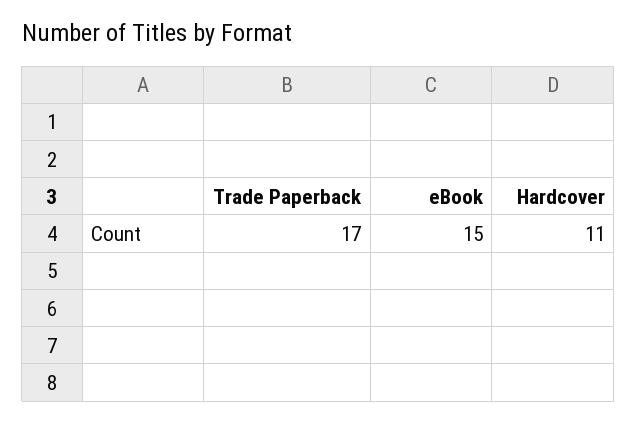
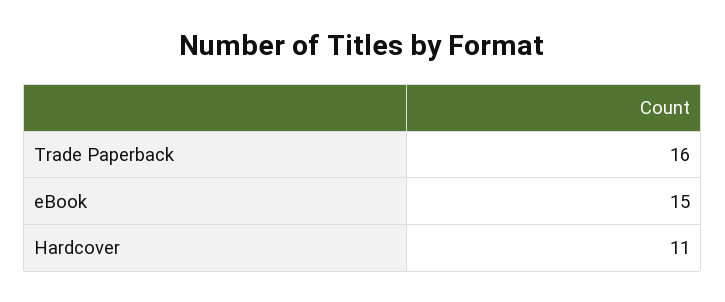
  {
-   "Trade Paperback": 17,
+   "Trade Paperback": 16,
    "eBook": 15,
    "Hardcover": 11
  }

